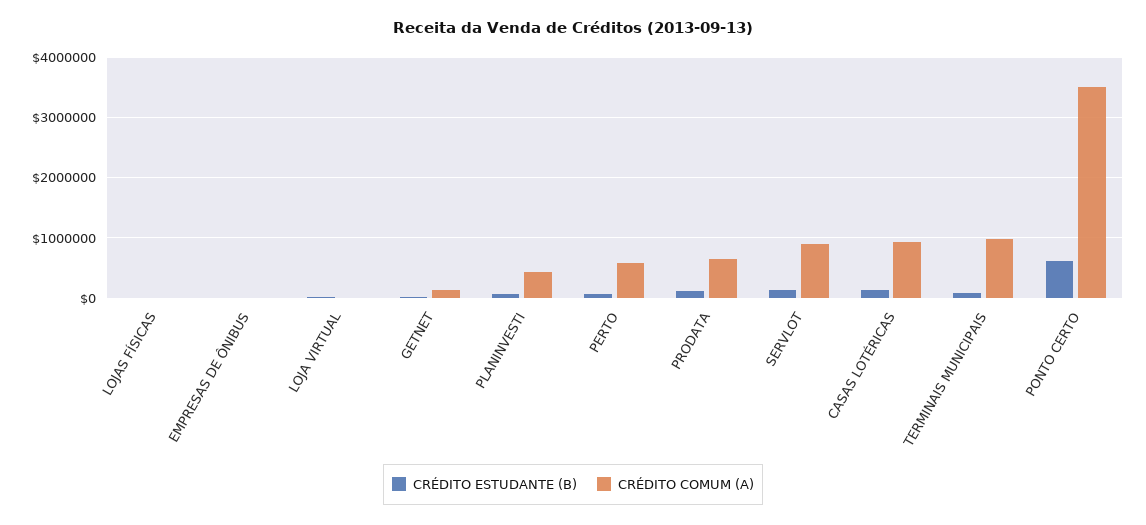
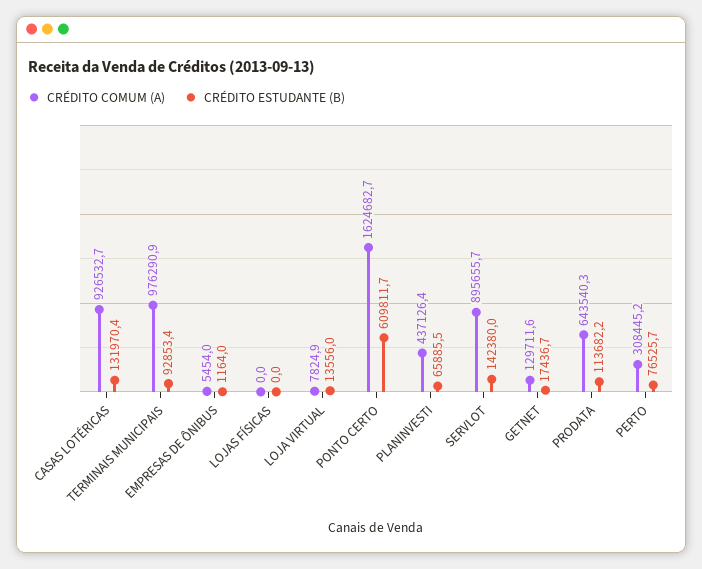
  {
    "CRÉDITO ESTUDANTE (B)": {
      "LOJAS FÍSICAS": 0,
      "EMPRESAS DE ÔNIBUS": 1164,
      "LOJA VIRTUAL": 13556,
      "GETNET": 17436.7,
      "PLANINVESTI": 65885.5,
      "PERTO": 76525.7,
      "PRODATA": 113682.2,
      "SERVLOT": 142380,
      "CASAS LOTÉRICAS": 131970.4,
      "TERMINAIS MUNICIPAIS": 92853.4,
      "PONTO CERTO": 609811.7
    },
    "CRÉDITO COMUM (A)": {
      "LOJAS FÍSICAS": 0,
      "EMPRESAS DE ÔNIBUS": 5454,
      "LOJA VIRTUAL": 7824.9,
      "GETNET": 129711.6,
      "PLANINVESTI": 437126.4,
-     "PERTO": 600000,
+     "PERTO": 308445.2,
      "PRODATA": 643540.3,
      "SERVLOT": 895655.7,
      "CASAS LOTÉRICAS": 926532.7,
      "TERMINAIS MUNICIPAIS": 976290.9,
-     "PONTO CERTO": 3500000
+     "PONTO CERTO": 1624682.7
    }
  }

